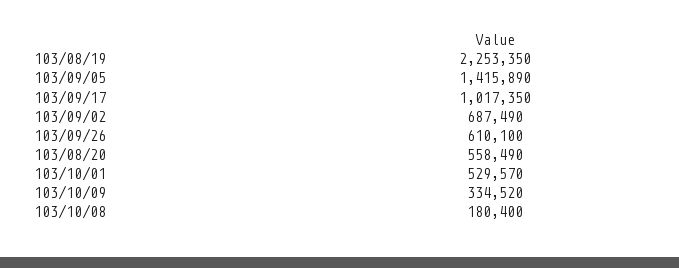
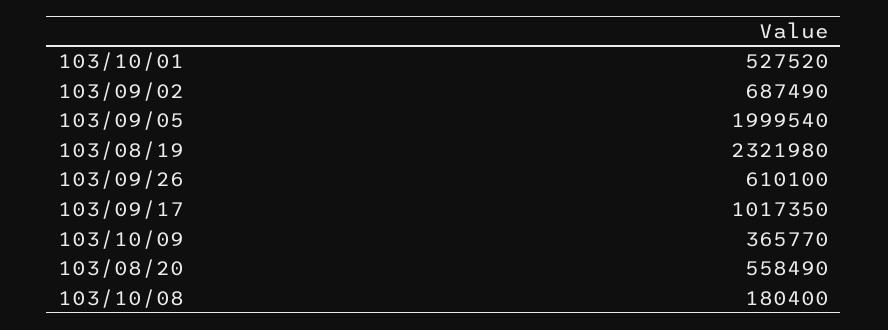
  {
-   "103/08/19": 2253350,
+   "103/08/19": 2321980,
-   "103/09/05": 1415890,
+   "103/09/05": 1999540,
    "103/09/17": 1017350,
    "103/09/02": 687490,
    "103/09/26": 610100,
    "103/08/20": 558490,
-   "103/10/01": 529570,
+   "103/10/01": 527520,
-   "103/10/09": 334520,
+   "103/10/09": 365770,
    "103/10/08": 180400
  }

